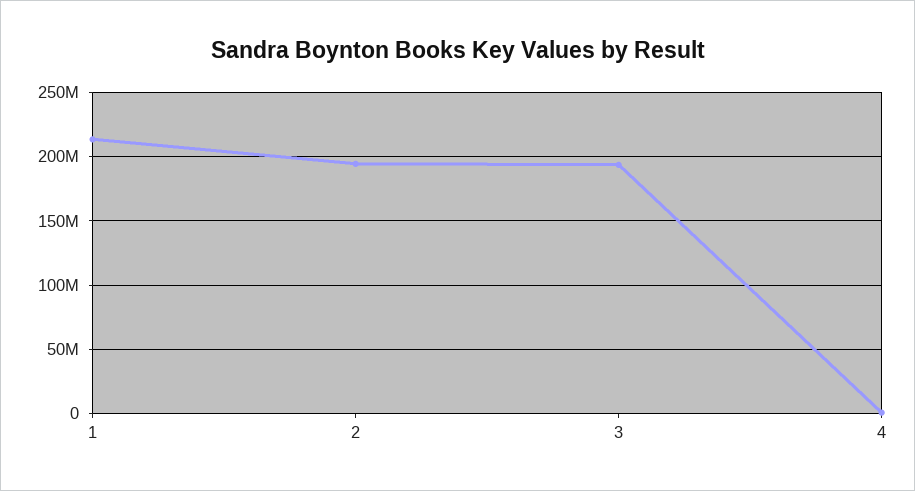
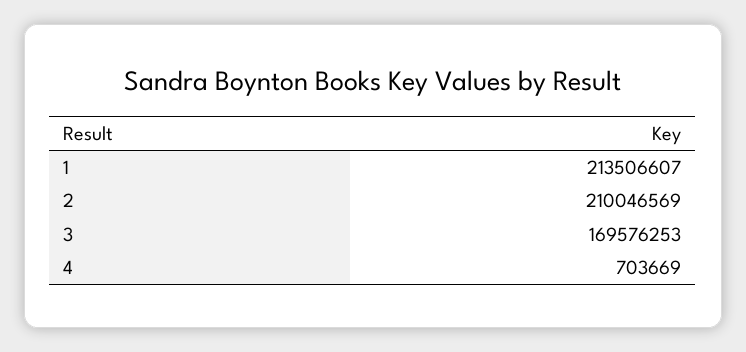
  {
    "1": 213506607,
-   "2": 195000000,
+   "2": 210046569,
-   "3": 195000000,
+   "3": 169576253,
    "4": 703669
  }

